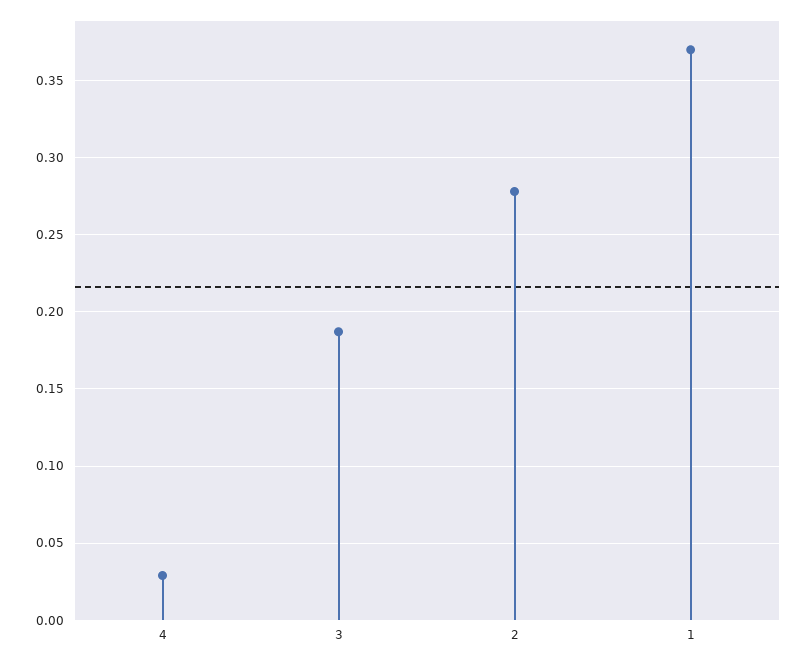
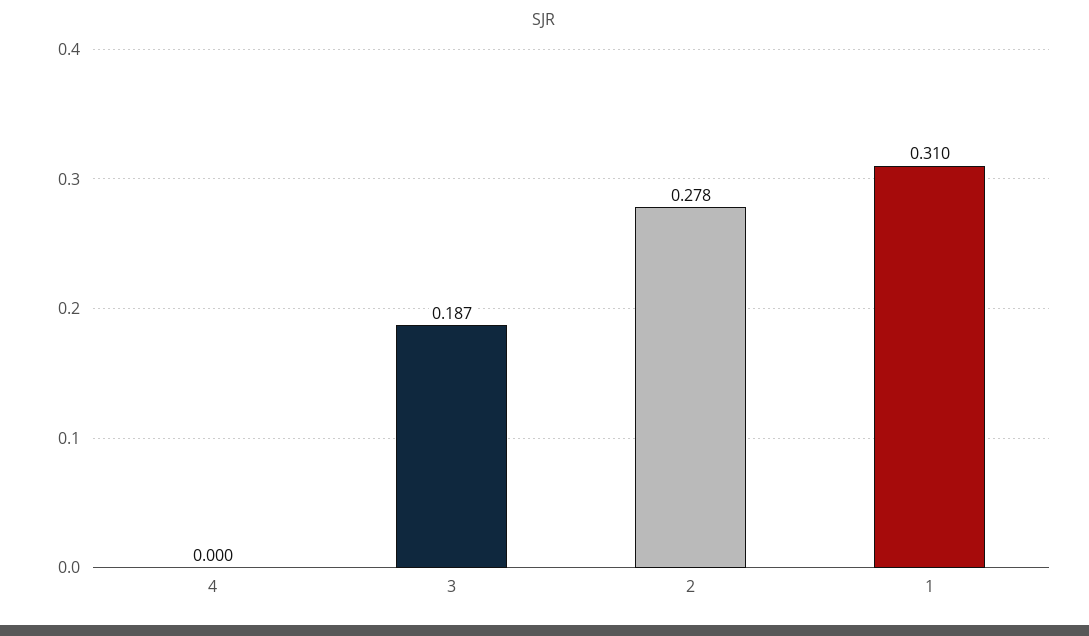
  {
-   "4": 0.03,
+   "4": 0,
    "3": 0.187,
    "2": 0.278,
-   "1": 0.37
+   "1": 0.31
  }

